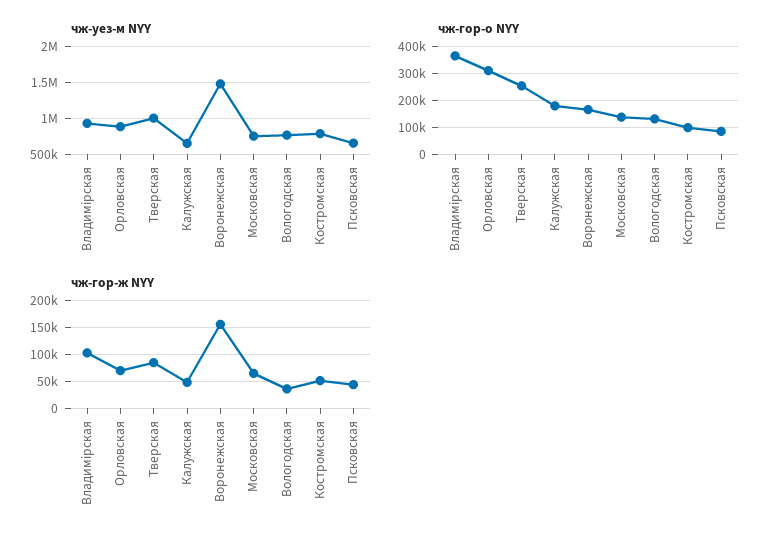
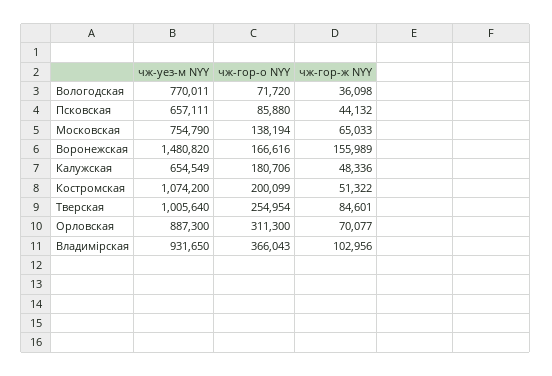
  {
    "чж-уез-м NYY": {
      "Владимірская": 931650,
      "Орловская": 887300,
      "Тверская": 1005640,
      "Калужская": 654549,
      "Воронежская": 1480820,
      "Московская": 754790,
      "Вологодская": 770011,
-     "Костромская": 800000,
+     "Костромская": 1074200,
      "Псковская": 657111
    },
    "чж-гор-о NYY": {
      "Владимірская": 366043,
      "Орловская": 311300,
      "Тверская": 254954,
      "Калужская": 180706,
      "Воронежская": 166616,
      "Московская": 138194,
-     "Вологодская": 125000,
+     "Вологодская": 71720,
-     "Костромская": 100000,
+     "Костромская": 200099,
      "Псковская": 85880
    },
    "чж-гор-ж NYY": {
      "Владимірская": 102956,
      "Орловская": 70077,
      "Тверская": 84601,
      "Калужская": 48336,
      "Воронежская": 155989,
      "Московская": 65033,
      "Вологодская": 36098,
      "Костромская": 51322,
      "Псковская": 44132
    }
  }

